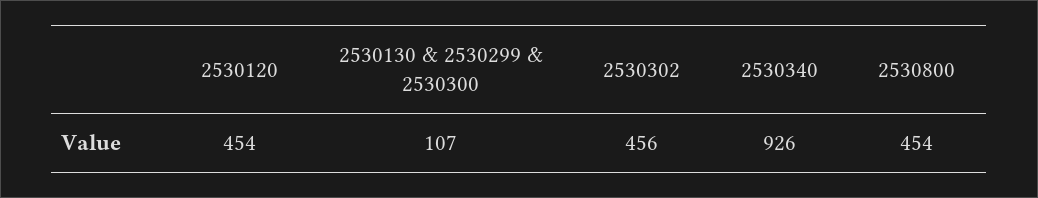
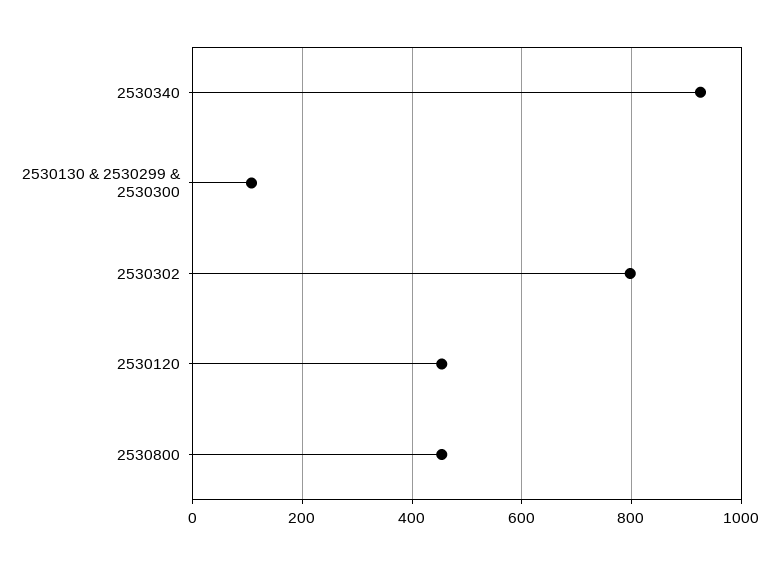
  {
    "2530120": 454,
    "2530130 & 2530299 & 2530300": 107,
-   "2530302": 456,
+   "2530302": 800,
    "2530340": 926,
    "2530800": 454
  }

